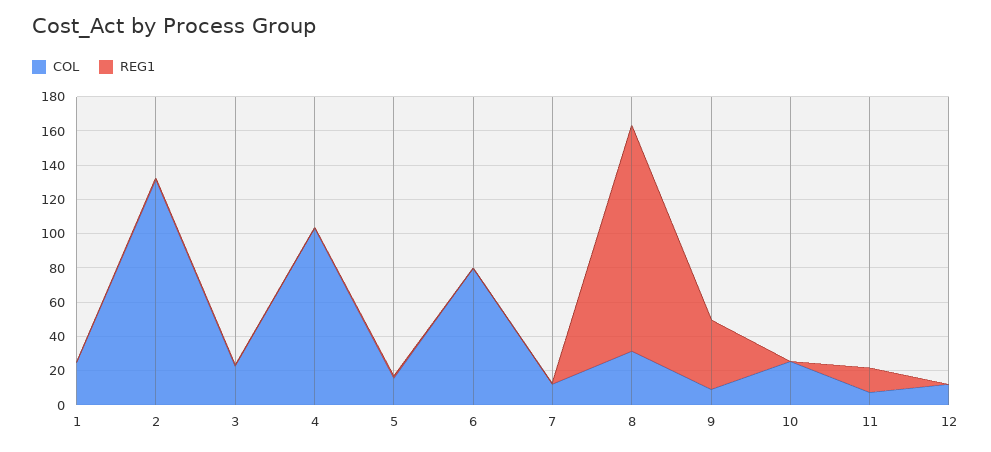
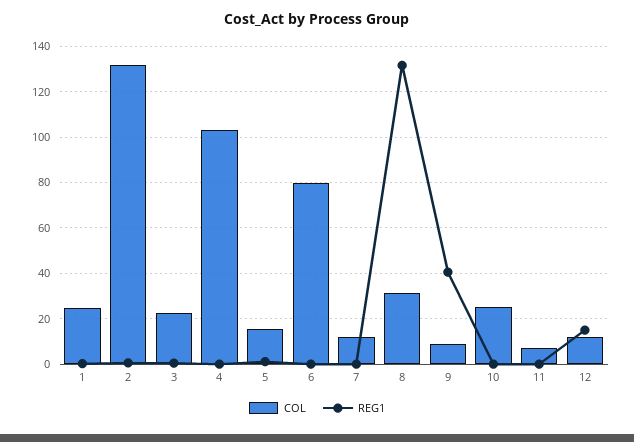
  {
    "COL": {
      "1": 25,
      "2": 130,
      "3": 25,
      "4": 105,
      "5": 15,
      "6": 80,
      "7": 10,
      "8": 30,
      "9": 10,
      "10": 25,
      "11": 5,
      "12": 10
    },
    "REG1": {
      "1": 0,
      "2": 0,
      "3": 0,
      "4": 0,
      "5": 0,
      "6": 0,
      "7": 0,
      "8": 130,
      "9": 40,
      "10": 0,
-     "11": 15,
+     "11": 0,
-     "12": 0
+     "12": 15
    }
  }

